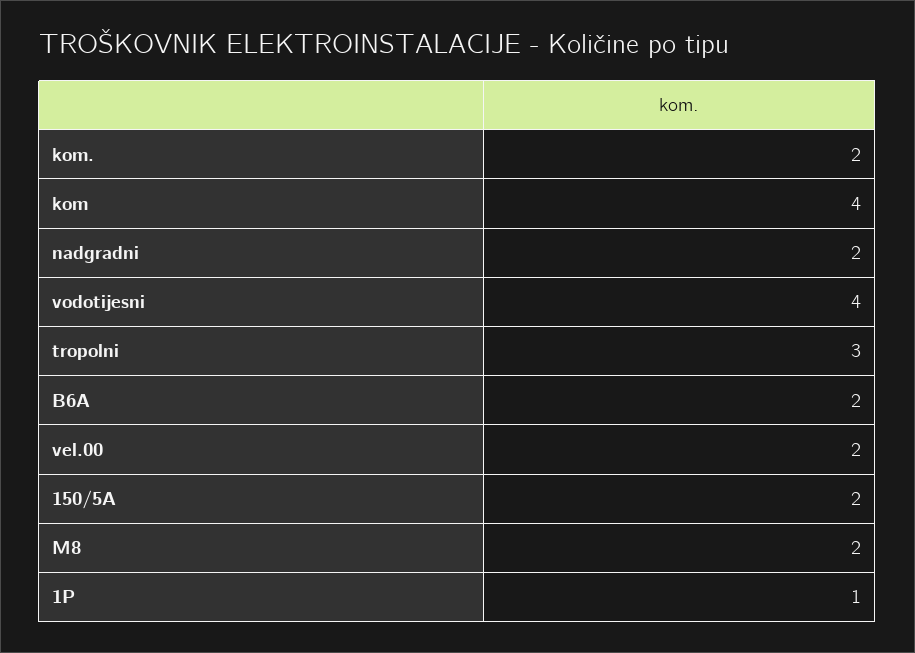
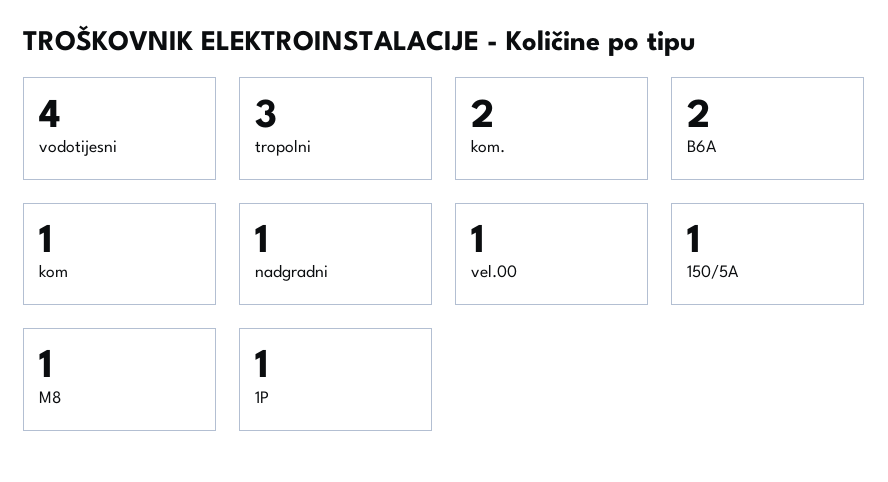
  {
    "kom.": 2,
-   "kom": 4,
+   "kom": 1,
-   "nadgradni": 2,
+   "nadgradni": 1,
    "vodotijesni": 4,
    "tropolni": 3,
    "B6A": 2,
-   "vel.00": 2,
+   "vel.00": 1,
-   "150/5A": 2,
+   "150/5A": 1,
-   "M8": 2,
+   "M8": 1,
    "1P": 1
  }

